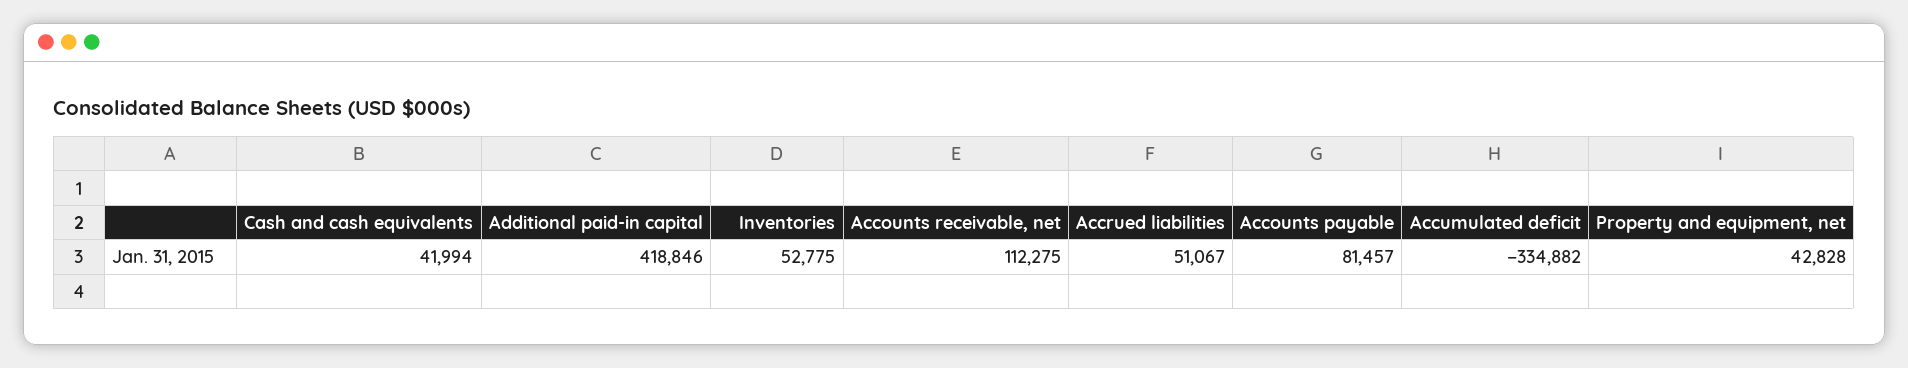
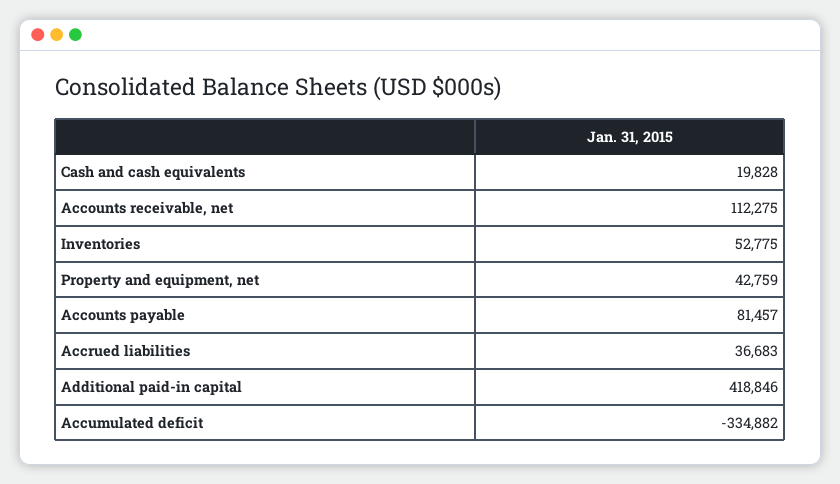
  {
-   "Cash and cash equivalents": 41994,
+   "Cash and cash equivalents": 19828,
    "Additional paid-in capital": 418846,
    "Inventories": 52775,
    "Accounts receivable, net": 112275,
-   "Accrued liabilities": 51067,
+   "Accrued liabilities": 36683,
    "Accounts payable": 81457,
    "Accumulated deficit": -334882,
-   "Property and equipment, net": 42828
+   "Property and equipment, net": 42759
  }

